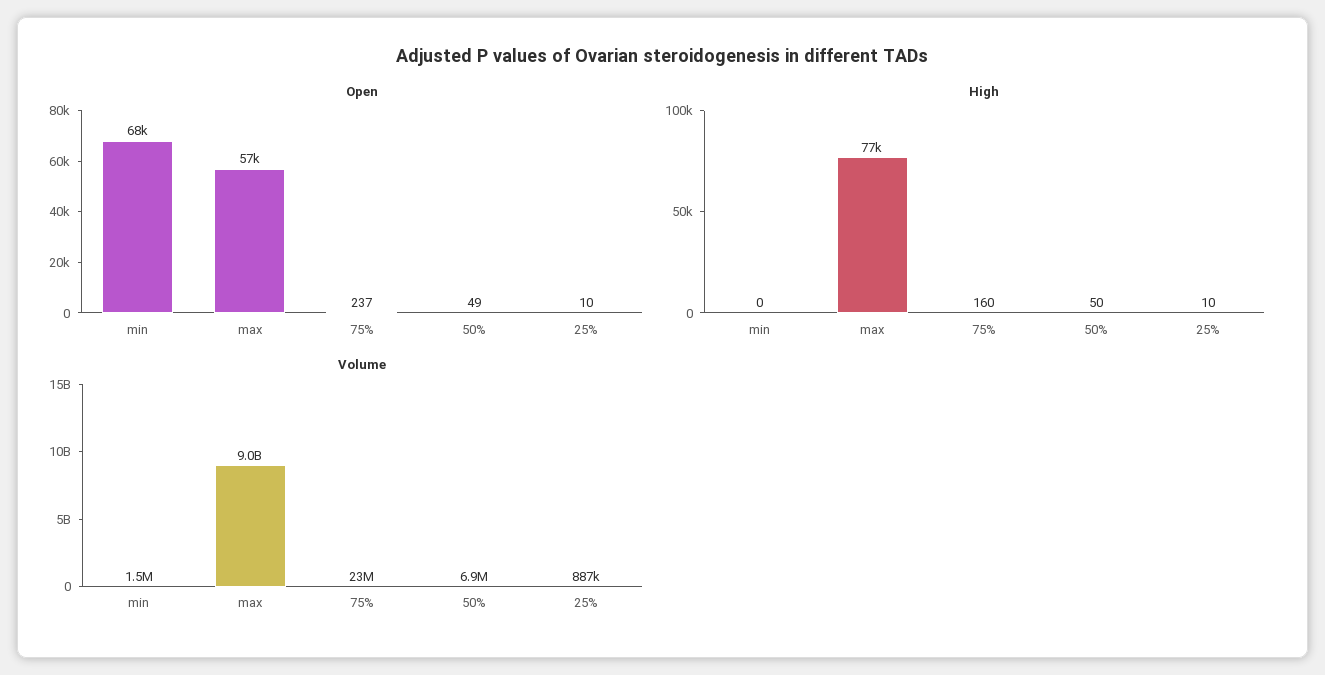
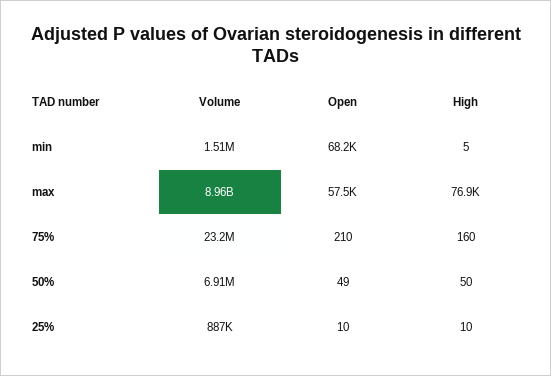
  {
    "Open": {
      "min": 68200,
      "max": 57500,
-     "75%": 237,
+     "75%": 210,
      "50%": 49,
      "25%": 10
    },
    "High": {
-     "min": 0,
+     "min": 5,
      "max": 76900,
      "75%": 160,
      "50%": 50,
      "25%": 10
    },
    "Volume": {
      "min": 1510000,
      "max": 8960000000,
      "75%": 23200000,
      "50%": 6910000,
      "25%": 887000
    }
  }

